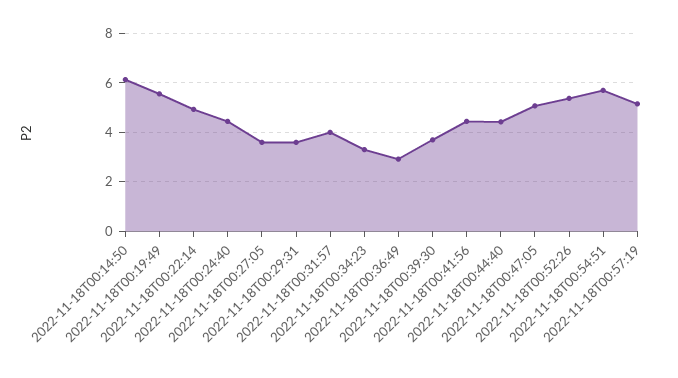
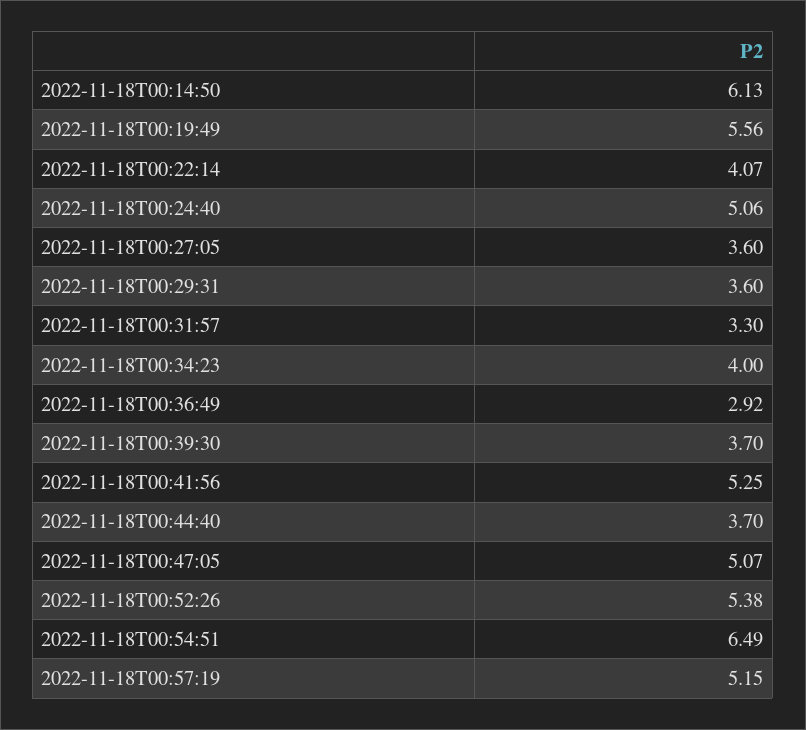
  {
    "2022-11-18T00:14:50": 6.13,
    "2022-11-18T00:19:49": 5.56,
-   "2022-11-18T00:22:14": 5,
+   "2022-11-18T00:22:14": 4.07,
-   "2022-11-18T00:24:40": 4.5,
+   "2022-11-18T00:24:40": 5.06,
    "2022-11-18T00:27:05": 3.6,
    "2022-11-18T00:29:31": 3.6,
-   "2022-11-18T00:31:57": 4,
+   "2022-11-18T00:31:57": 3.3,
-   "2022-11-18T00:34:23": 3.25,
+   "2022-11-18T00:34:23": 4,
    "2022-11-18T00:36:49": 2.92,
    "2022-11-18T00:39:30": 3.7,
-   "2022-11-18T00:41:56": 4.5,
+   "2022-11-18T00:41:56": 5.25,
-   "2022-11-18T00:44:40": 4.5,
+   "2022-11-18T00:44:40": 3.7,
    "2022-11-18T00:47:05": 5.07,
    "2022-11-18T00:52:26": 5.38,
-   "2022-11-18T00:54:51": 5.75,
+   "2022-11-18T00:54:51": 6.49,
    "2022-11-18T00:57:19": 5.15
  }

